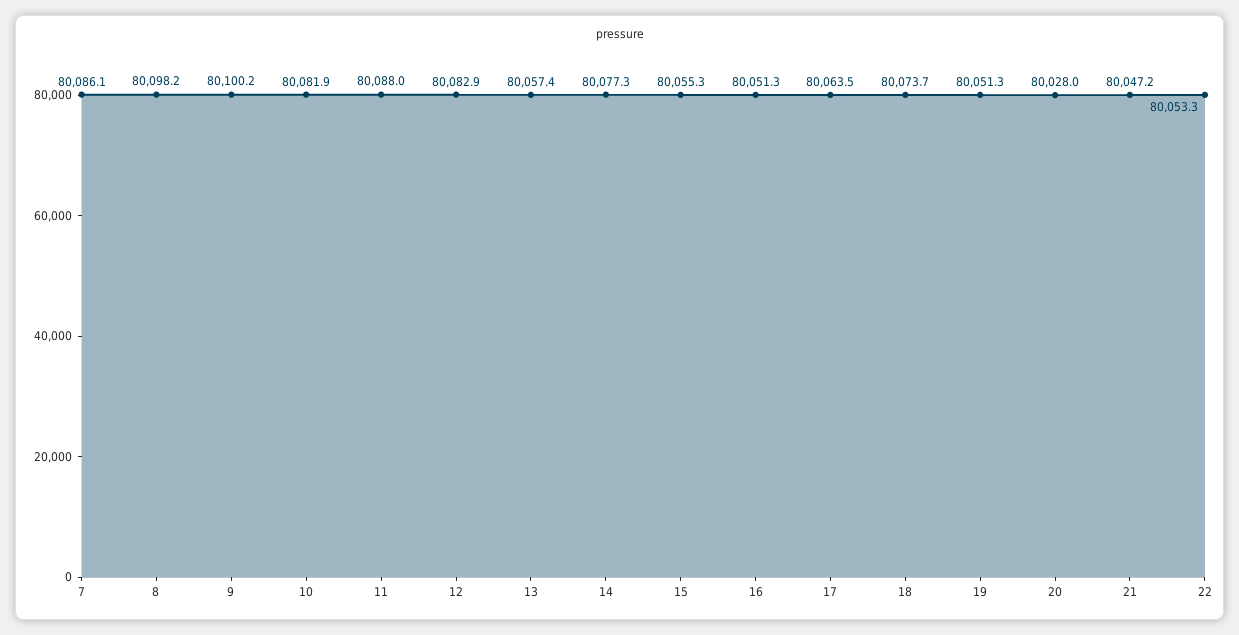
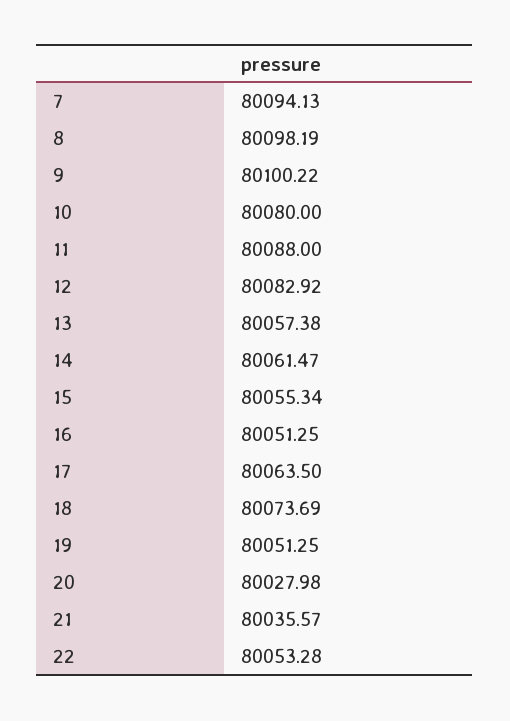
  {
-   "7": 80086.1,
+   "7": 80094.13,
    "8": 80098.19,
    "9": 80100.22,
-   "10": 80081.9,
+   "10": 80080,
    "11": 80088,
    "12": 80082.92,
    "13": 80057.38,
-   "14": 80077.3,
+   "14": 80061.47,
    "15": 80055.34,
    "16": 80051.25,
    "17": 80063.5,
    "18": 80073.69,
    "19": 80051.25,
    "20": 80027.98,
-   "21": 80047.2,
+   "21": 80035.57,
    "22": 80053.28
  }

